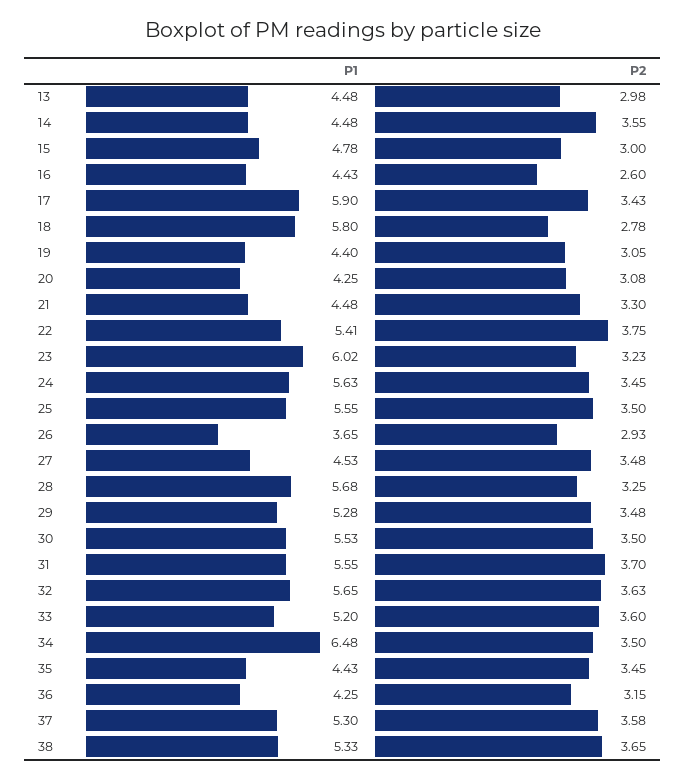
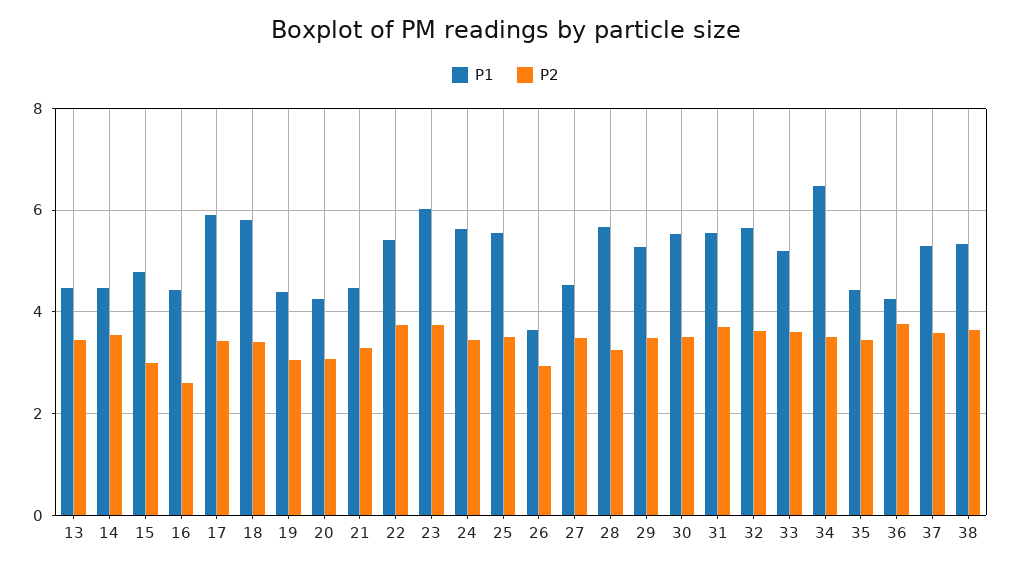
  {
    "P1": {
      "13": 4.48,
      "14": 4.48,
      "15": 4.78,
      "16": 4.43,
      "17": 5.9,
      "18": 5.8,
      "19": 4.4,
      "20": 4.25,
      "21": 4.48,
      "22": 5.41,
      "23": 6.02,
      "24": 5.63,
      "25": 5.55,
      "26": 3.65,
      "27": 4.53,
      "28": 5.68,
      "29": 5.28,
      "30": 5.53,
      "31": 5.55,
      "32": 5.65,
      "33": 5.2,
      "34": 6.48,
      "35": 4.43,
      "36": 4.25,
      "37": 5.3,
      "38": 5.33
    },
    "P2": {
-     "13": 2.98,
+     "13": 3.4,
      "14": 3.55,
      "15": 3,
      "16": 2.6,
      "17": 3.43,
-     "18": 2.78,
+     "18": 3.4,
      "19": 3.05,
      "20": 3.08,
      "21": 3.3,
      "22": 3.75,
-     "23": 3.23,
+     "23": 3.8,
      "24": 3.45,
      "25": 3.5,
      "26": 2.93,
      "27": 3.48,
      "28": 3.25,
      "29": 3.48,
      "30": 3.5,
      "31": 3.7,
      "32": 3.63,
      "33": 3.6,
      "34": 3.5,
      "35": 3.45,
-     "36": 3.15,
+     "36": 3.8,
      "37": 3.58,
      "38": 3.65
    }
  }

